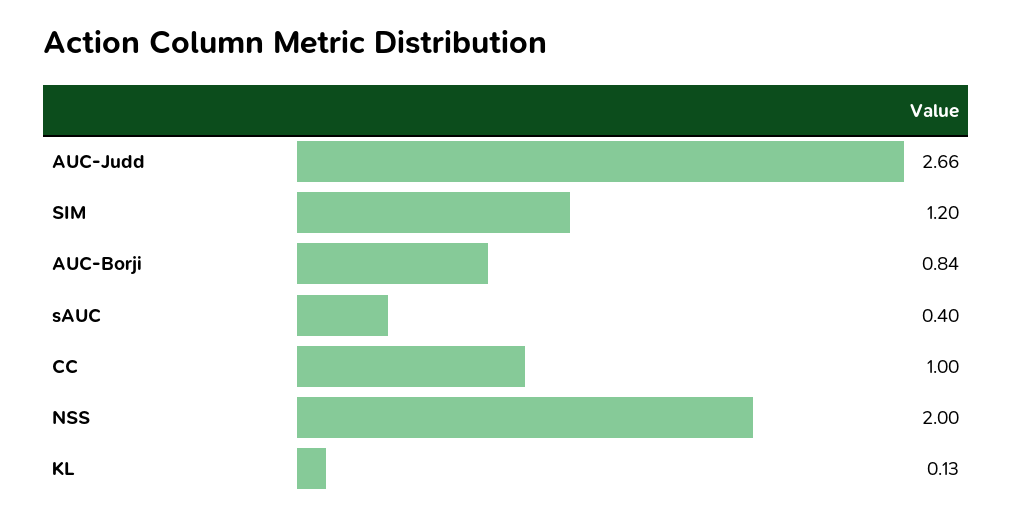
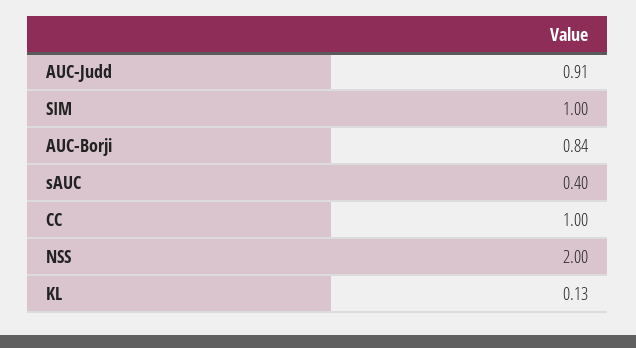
  {
-   "AUC-Judd": 2.66,
+   "AUC-Judd": 0.91,
-   "SIM": 1.2,
+   "SIM": 1,
    "AUC-Borji": 0.84,
    "sAUC": 0.4,
    "CC": 1,
    "NSS": 2,
    "KL": 0.13
  }

